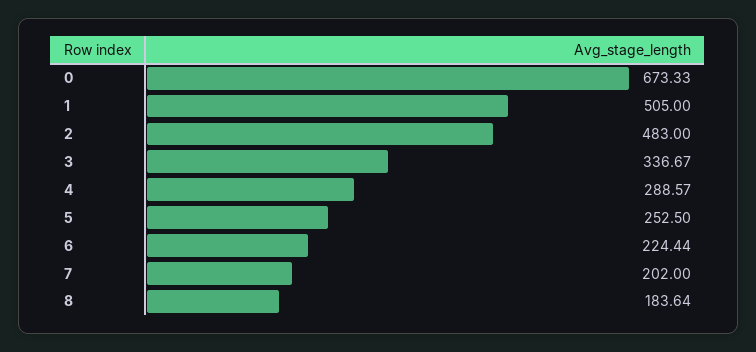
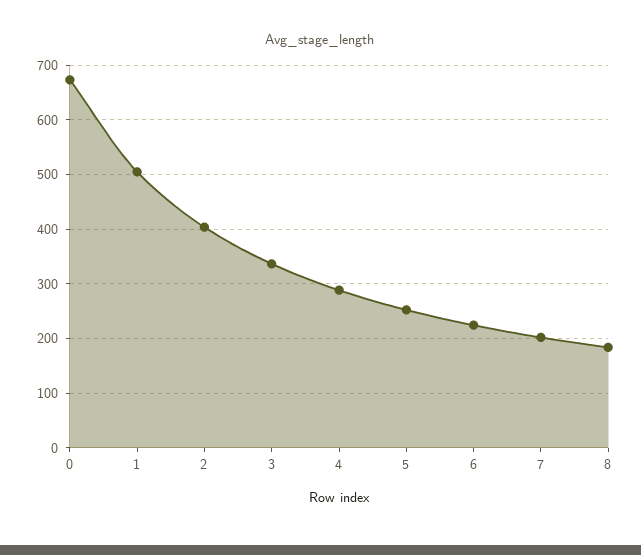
  {
    "0": 673.33,
    "1": 505,
-   "2": 483,
+   "2": 400,
    "3": 336.67,
    "4": 288.57,
    "5": 252.5,
    "6": 224.44,
    "7": 202,
    "8": 183.64
  }

